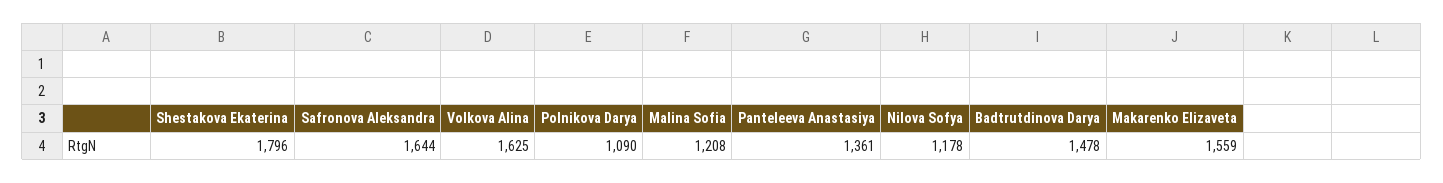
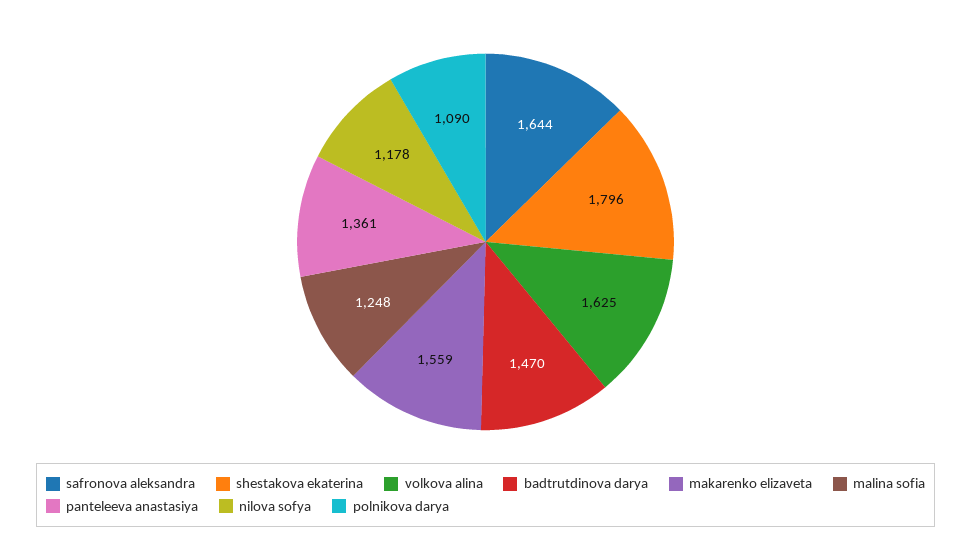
  {
    "Shestakova Ekaterina": 1796,
    "Safronova Aleksandra": 1644,
    "Volkova Alina": 1625,
    "Polnikova Darya": 1090,
-   "Malina Sofia": 1208,
+   "Malina Sofia": 1248,
    "Panteleeva Anastasiya": 1361,
    "Nilova Sofya": 1178,
-   "Badtrutdinova Darya": 1478,
+   "Badtrutdinova Darya": 1470,
    "Makarenko Elizaveta": 1559
  }

